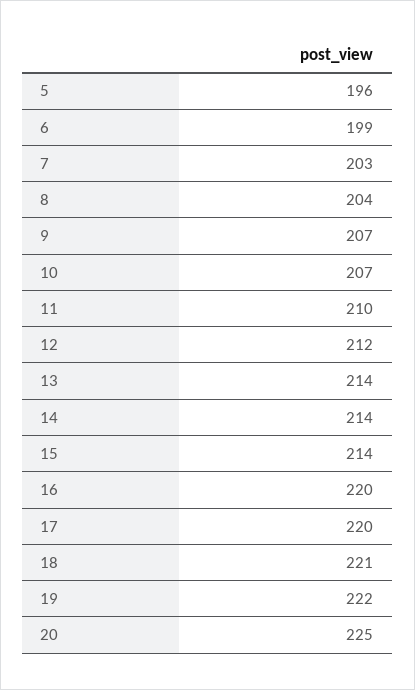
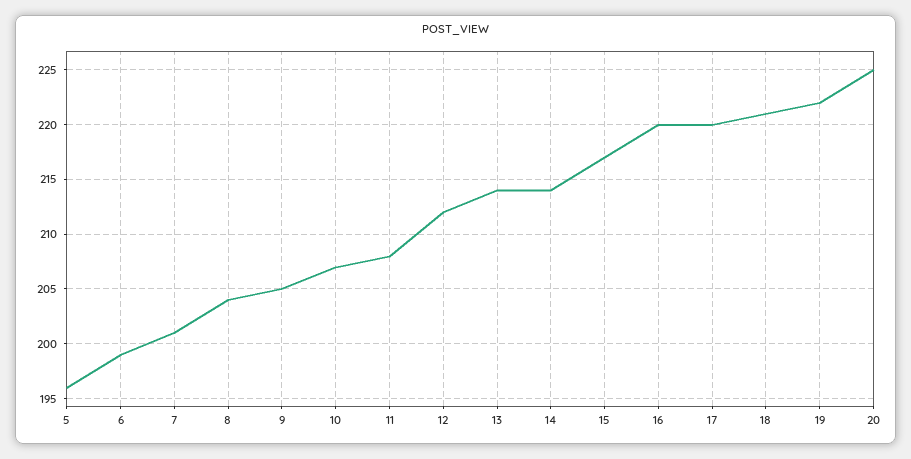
  {
    "5": 196,
    "6": 199,
-   "7": 203,
+   "7": 201,
    "8": 204,
-   "9": 207,
+   "9": 205,
    "10": 207,
-   "11": 210,
+   "11": 208,
    "12": 212,
    "13": 214,
    "14": 214,
-   "15": 214,
+   "15": 217,
    "16": 220,
    "17": 220,
    "18": 221,
    "19": 222,
    "20": 225
  }

